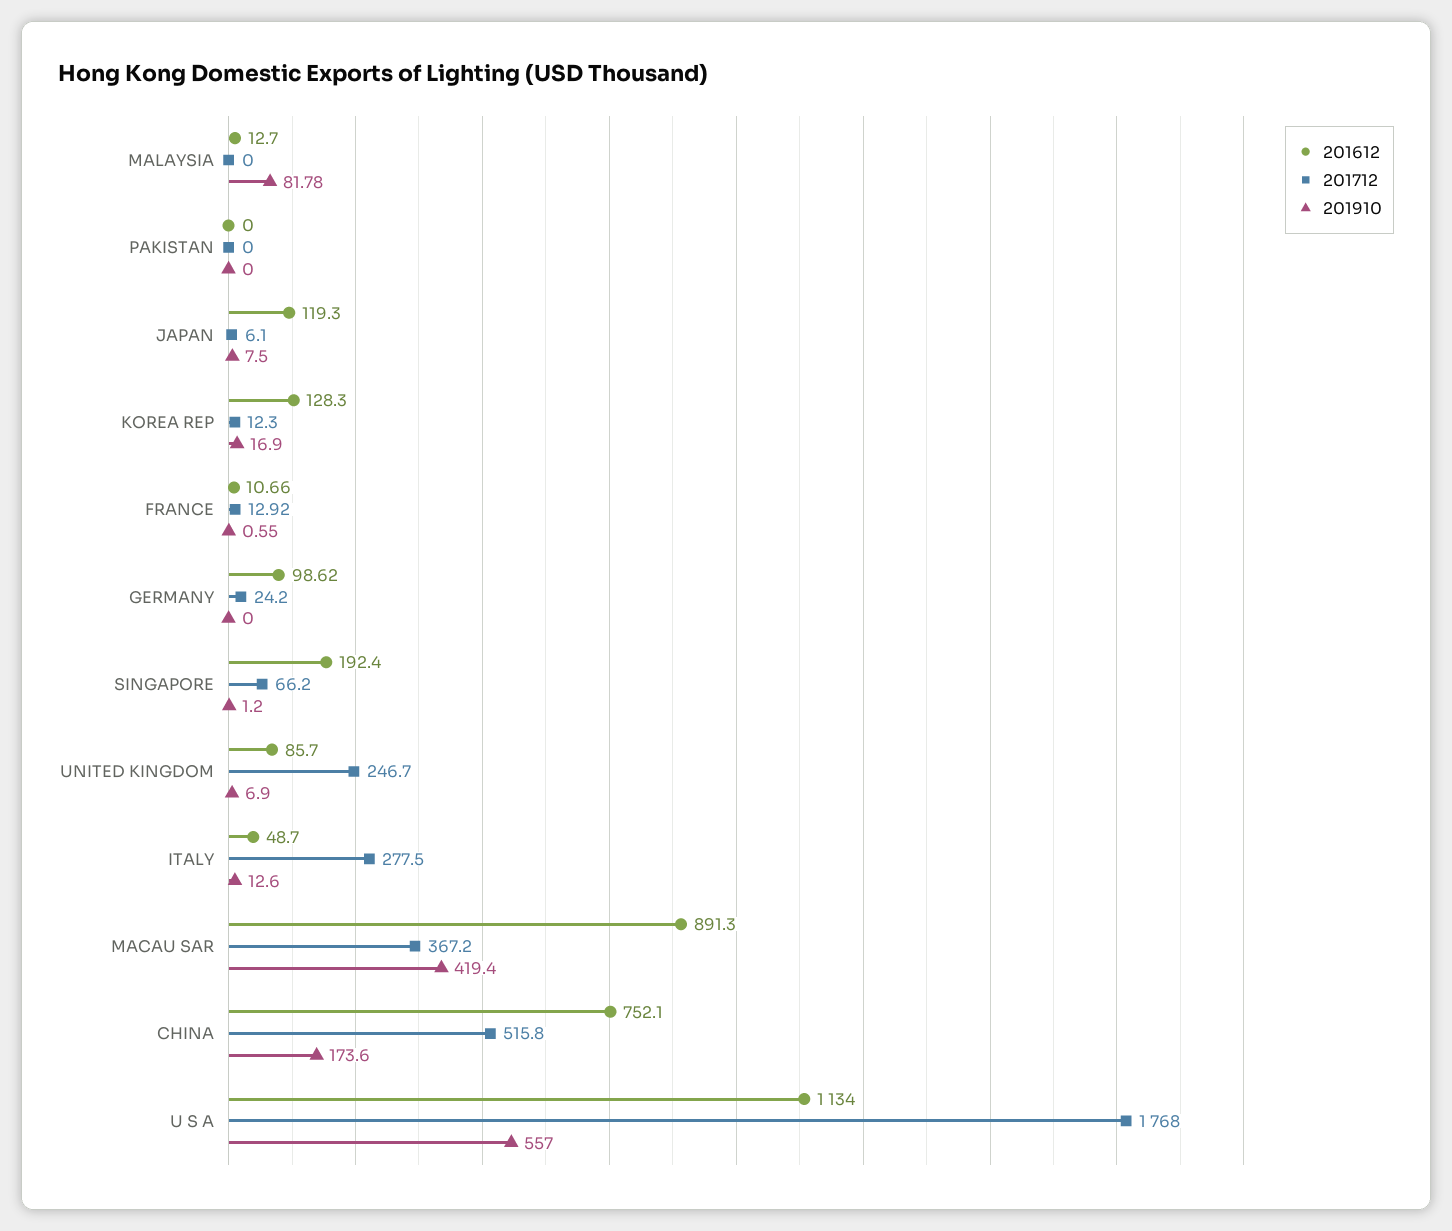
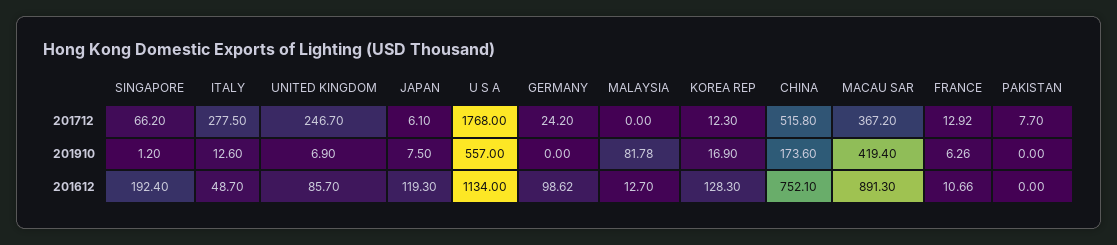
  {
    "201612": {
      "MALAYSIA": 12.7,
      "PAKISTAN": 0,
      "JAPAN": 119.3,
      "KOREA REP": 128.3,
      "FRANCE": 10.66,
      "GERMANY": 98.62,
      "SINGAPORE": 192.4,
      "UNITED KINGDOM": 85.7,
      "ITALY": 48.7,
      "MACAU SAR": 891.3,
      "CHINA": 752.1,
      "U S A": 1134
    },
    "201712": {
      "MALAYSIA": 0,
-     "PAKISTAN": 0,
+     "PAKISTAN": 7.7,
      "JAPAN": 6.1,
      "KOREA REP": 12.3,
      "FRANCE": 12.92,
      "GERMANY": 24.2,
      "SINGAPORE": 66.2,
      "UNITED KINGDOM": 246.7,
      "ITALY": 277.5,
      "MACAU SAR": 367.2,
      "CHINA": 515.8,
      "U S A": 1768
    },
    "201910": {
      "MALAYSIA": 81.78,
      "PAKISTAN": 0,
      "JAPAN": 7.5,
      "KOREA REP": 16.9,
-     "FRANCE": 0.55,
+     "FRANCE": 6.26,
      "GERMANY": 0,
      "SINGAPORE": 1.2,
      "UNITED KINGDOM": 6.9,
      "ITALY": 12.6,
      "MACAU SAR": 419.4,
      "CHINA": 173.6,
      "U S A": 557
    }
  }

